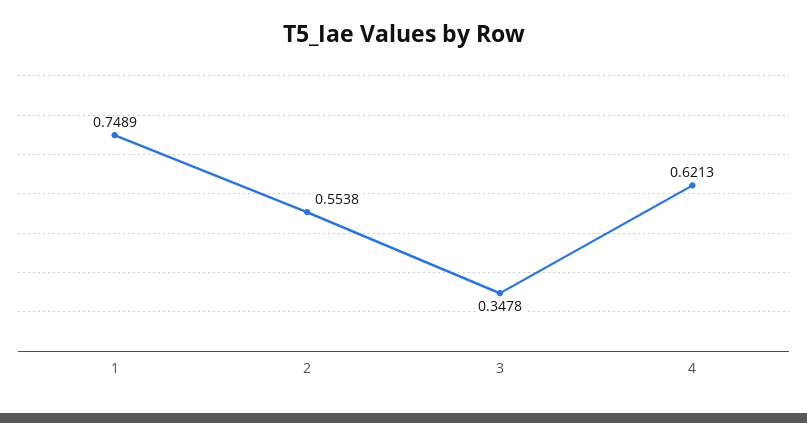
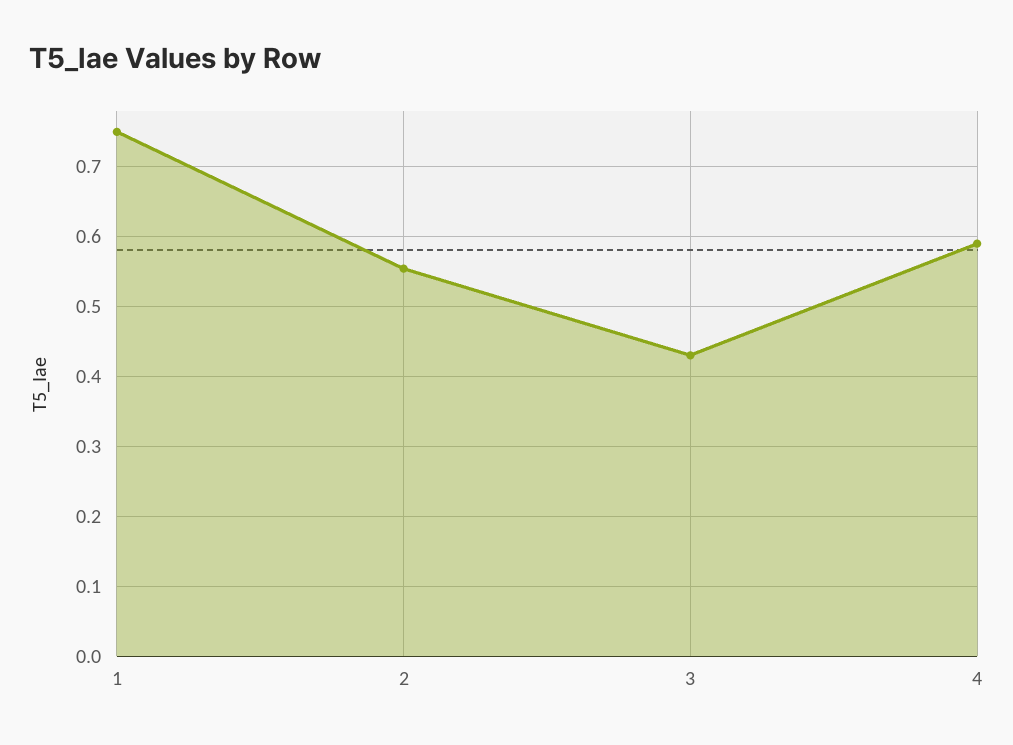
  {
    "1": 0.7489,
    "2": 0.5538,
-   "3": 0.3478,
+   "3": 0.43,
-   "4": 0.6213
+   "4": 0.59
  }

